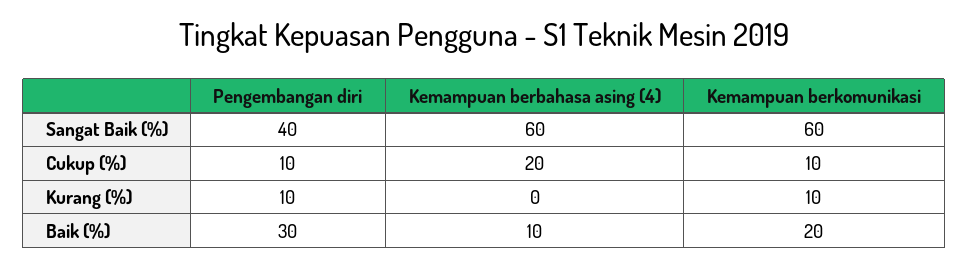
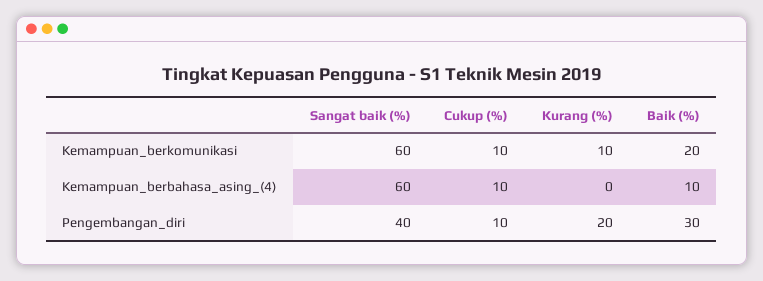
  {
    "Pengembangan diri": {
      "Sangat Baik (%)": 40,
      "Cukup (%)": 10,
-     "Kurang (%)": 10,
+     "Kurang (%)": 20,
      "Baik (%)": 30
    },
    "Kemampuan berbahasa asing (4)": {
      "Sangat Baik (%)": 60,
-     "Cukup (%)": 20,
+     "Cukup (%)": 10,
      "Kurang (%)": 0,
      "Baik (%)": 10
    },
    "Kemampuan berkomunikasi": {
      "Sangat Baik (%)": 60,
      "Cukup (%)": 10,
      "Kurang (%)": 10,
      "Baik (%)": 20
    }
  }

